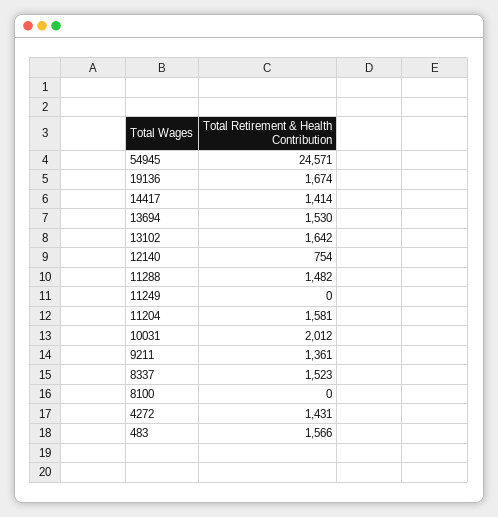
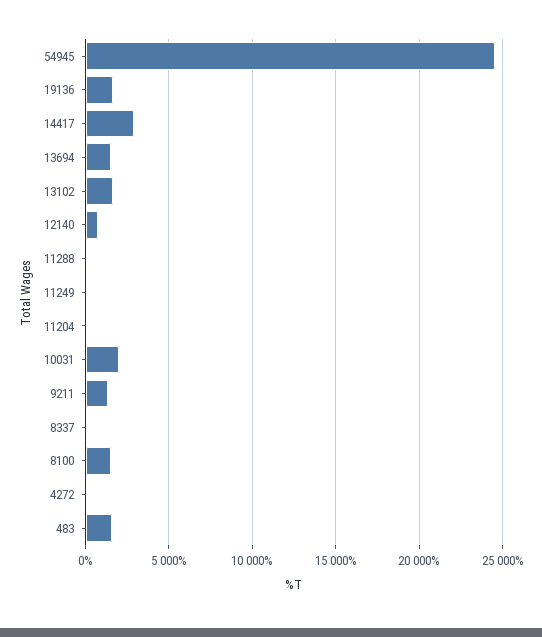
  {
    "54945": 24571,
    "19136": 1674,
-   "14417": 1414,
+   "14417": 3000,
    "13694": 1530,
    "13102": 1642,
    "12140": 754,
-   "11288": 1482,
+   "11288": 0,
    "11249": 0,
-   "11204": 1581,
+   "11204": 0,
    "10031": 2012,
    "9211": 1361,
-   "8337": 1523,
+   "8337": 0,
-   "8100": 0,
+   "8100": 1500,
-   "4272": 1431,
+   "4272": 0,
    "483": 1566
  }

